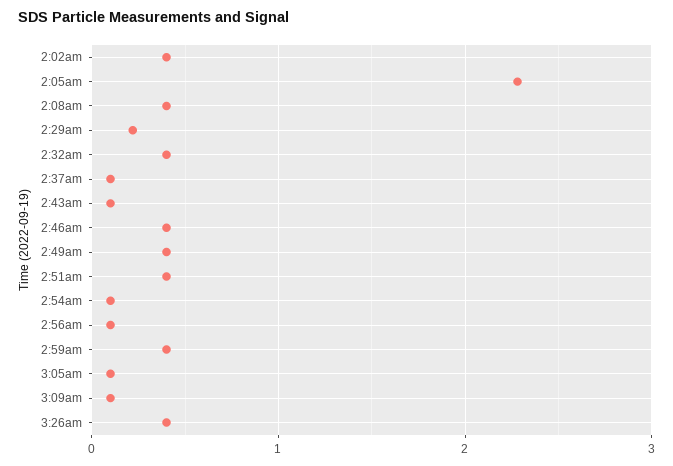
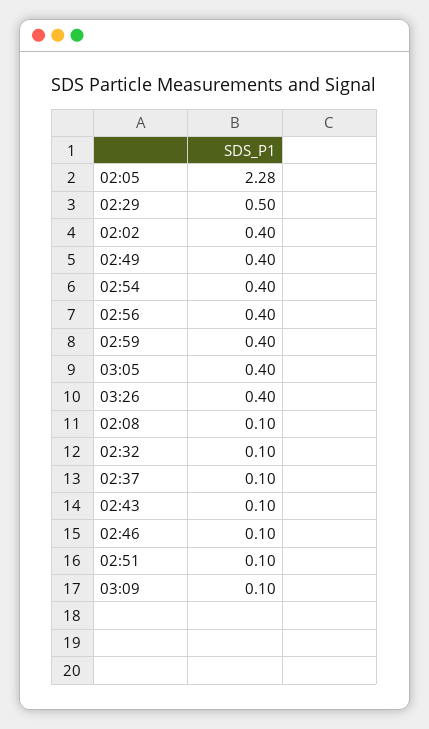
  {
    "2:02am": 0.4,
    "2:05am": 2.28,
-   "2:08am": 0.4,
+   "2:08am": 0.1,
-   "2:29am": 0.2,
+   "2:29am": 0.5,
-   "2:32am": 0.4,
+   "2:32am": 0.1,
    "2:37am": 0.1,
    "2:43am": 0.1,
-   "2:46am": 0.4,
+   "2:46am": 0.1,
    "2:49am": 0.4,
-   "2:51am": 0.4,
+   "2:51am": 0.1,
-   "2:54am": 0.1,
+   "2:54am": 0.4,
-   "2:56am": 0.1,
+   "2:56am": 0.4,
    "2:59am": 0.4,
-   "3:05am": 0.1,
+   "3:05am": 0.4,
    "3:09am": 0.1,
    "3:26am": 0.4
  }

